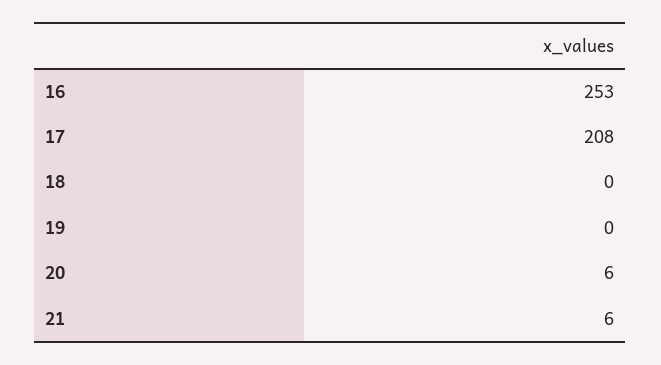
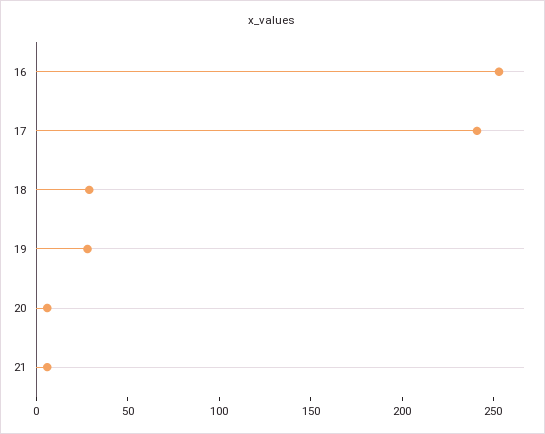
  {
    "16": 253,
-   "17": 208,
+   "17": 240,
-   "18": 0,
+   "18": 30,
-   "19": 0,
+   "19": 30,
    "20": 6,
    "21": 6
  }

